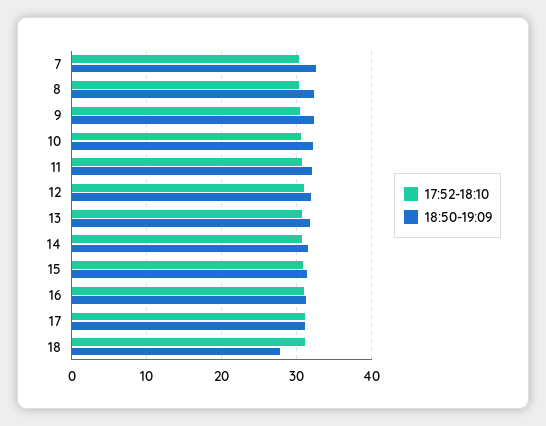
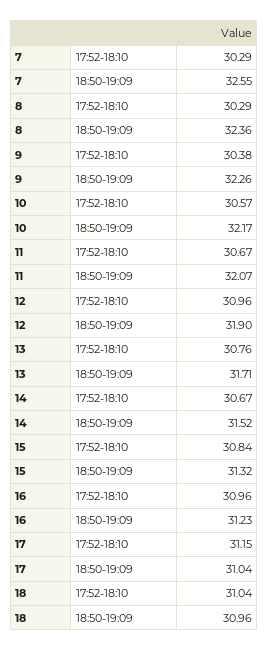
  {
    "17:52-18:10": {
      "7": 30.29,
      "8": 30.29,
      "9": 30.38,
      "10": 30.57,
      "11": 30.67,
      "12": 30.96,
      "13": 30.76,
      "14": 30.67,
      "15": 30.84,
      "16": 30.96,
      "17": 31.15,
      "18": 31.04
    },
    "18:50-19:09": {
      "7": 32.55,
      "8": 32.36,
      "9": 32.26,
      "10": 32.17,
      "11": 32.07,
      "12": 31.9,
      "13": 31.71,
      "14": 31.52,
      "15": 31.32,
      "16": 31.23,
      "17": 31.04,
-     "18": 28
+     "18": 30.96
    }
  }

